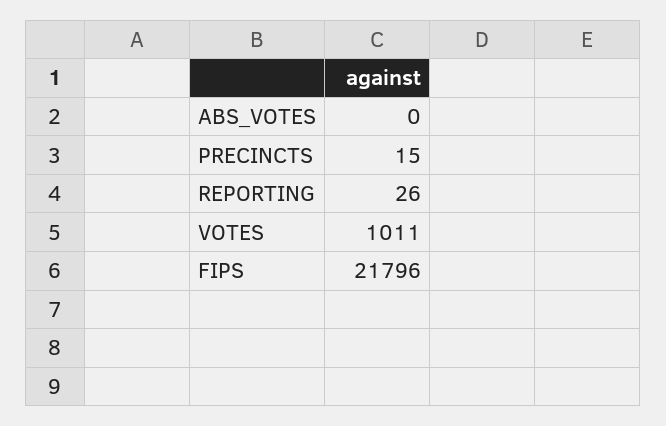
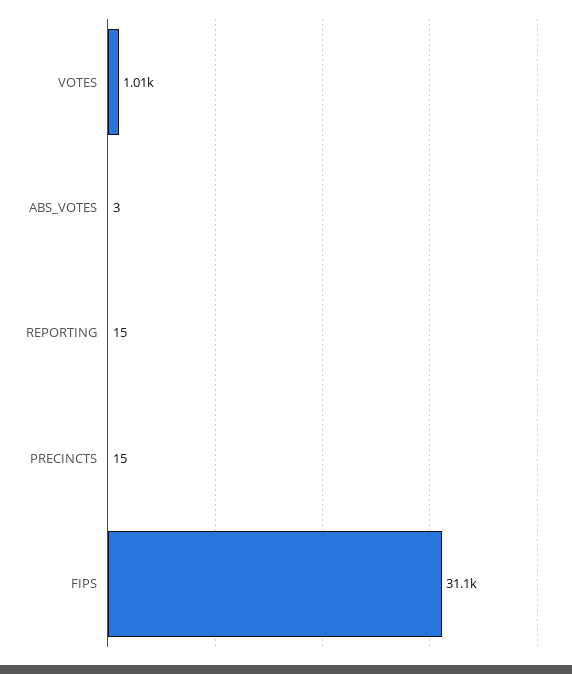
  {
-   "ABS_VOTES": 0,
+   "ABS_VOTES": 3,
    "PRECINCTS": 15,
-   "REPORTING": 26,
+   "REPORTING": 15,
    "VOTES": 1011,
-   "FIPS": 21796
+   "FIPS": 31100
  }

